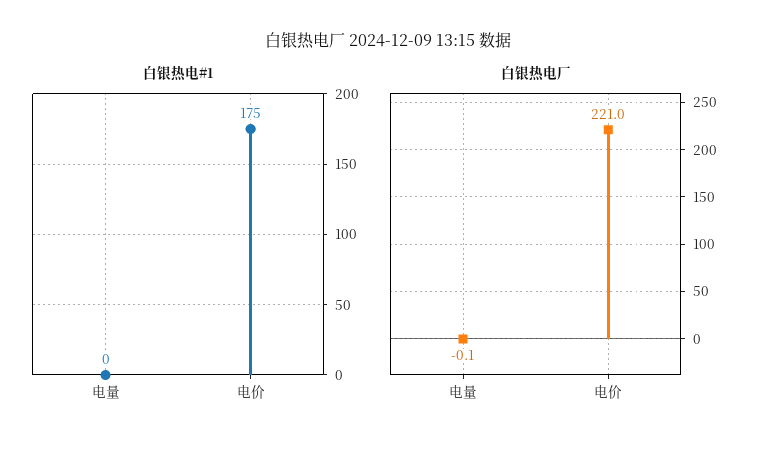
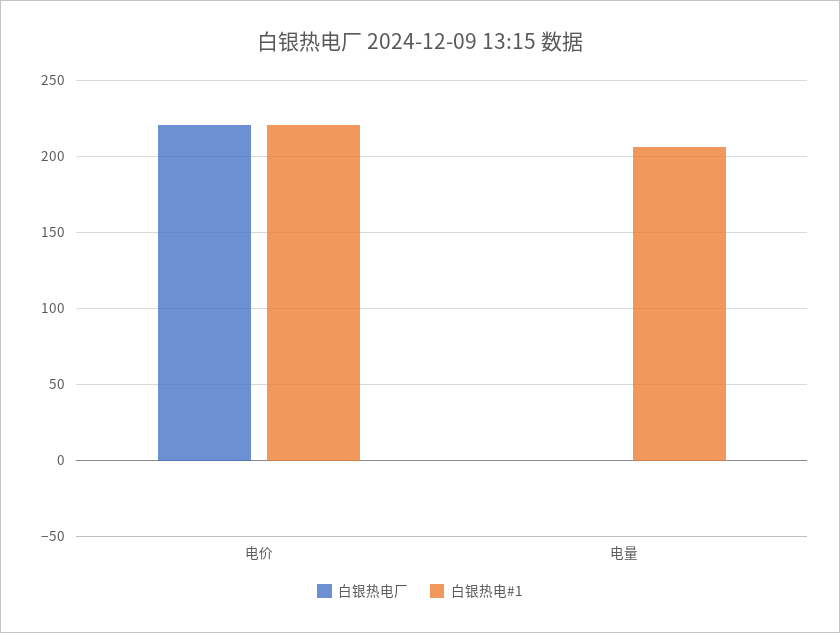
  {
    "白银热电#1": {
-     "电量": 0,
+     "电量": 205,
-     "电价": 175
+     "电价": 220
    },
    "白银热电厂": {
      "电量": -0.1,
      "电价": 221
    }
  }

